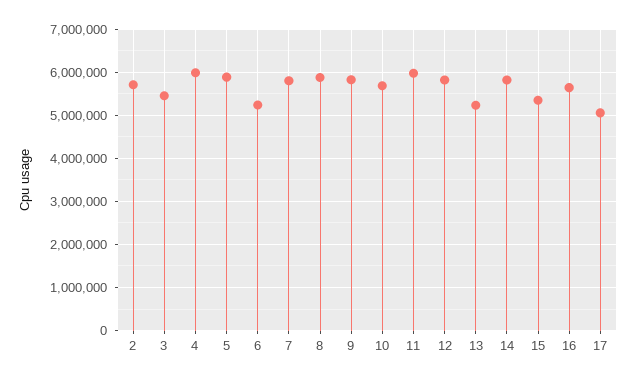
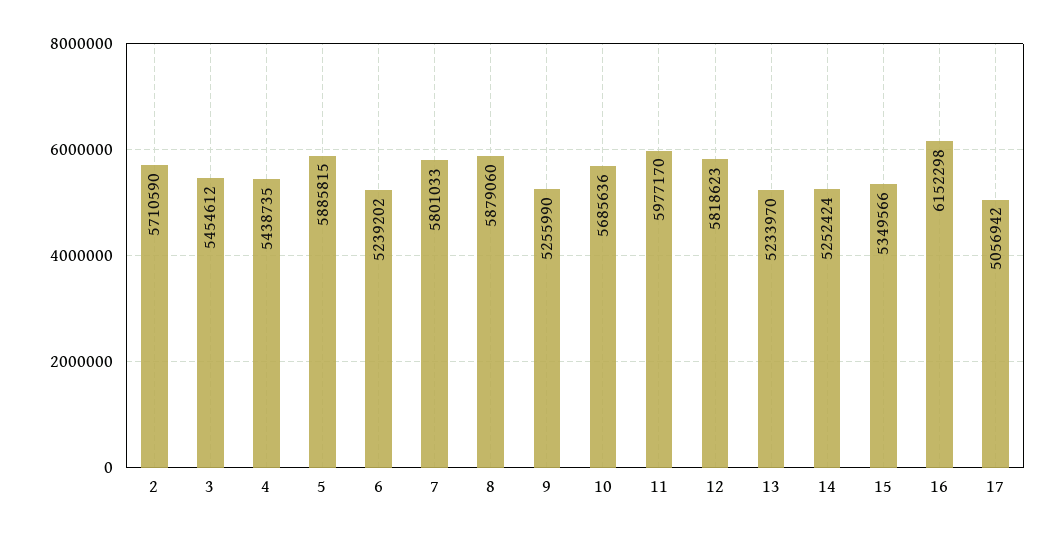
  {
    "2": 5710590,
    "3": 5454612,
-   "4": 6000000,
+   "4": 5438735,
    "5": 5885815,
    "6": 5239202,
    "7": 5801033,
    "8": 5879060,
-   "9": 5800000,
+   "9": 5255990,
    "10": 5685636,
    "11": 5977170,
    "12": 5818623,
    "13": 5233970,
-   "14": 5800000,
+   "14": 5252424,
    "15": 5349566,
-   "16": 5600000,
+   "16": 6152298,
    "17": 5056942
  }

